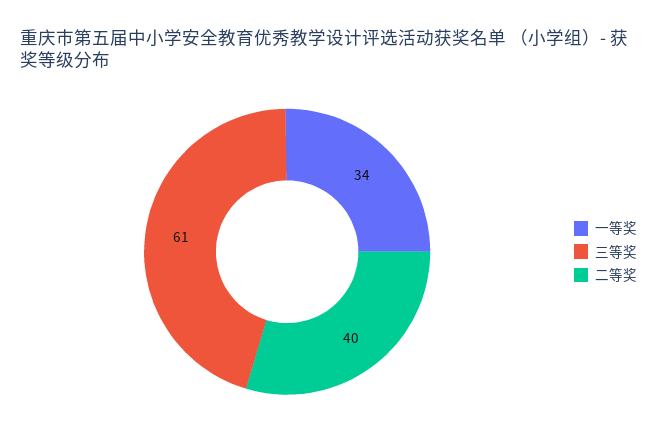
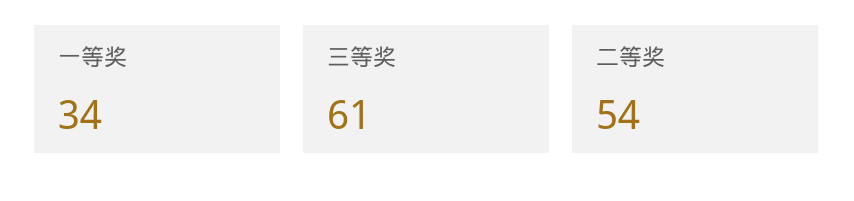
  {
    "一等奖": 34,
    "三等奖": 61,
-   "二等奖": 40
+   "二等奖": 54
  }

